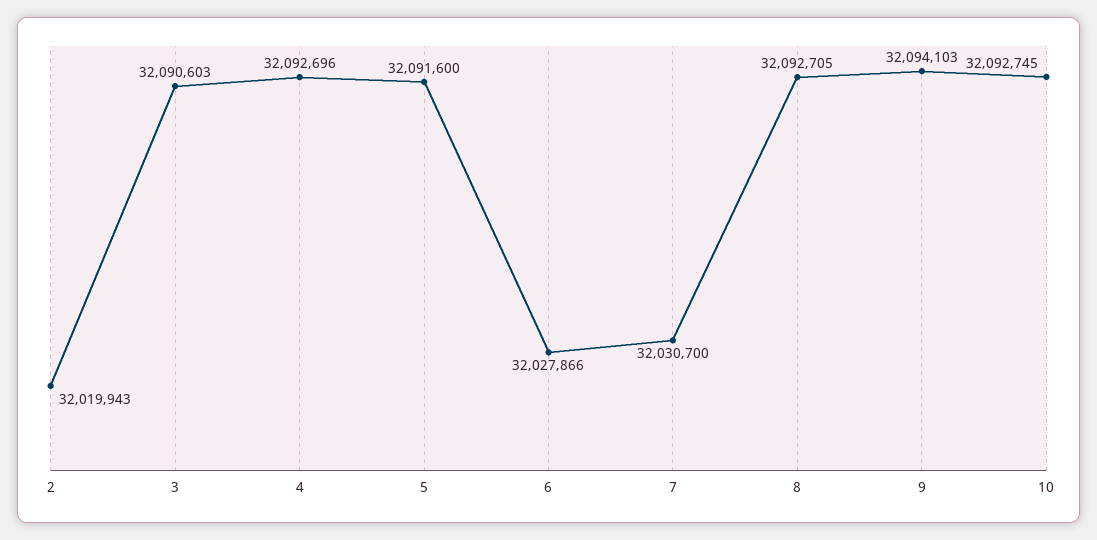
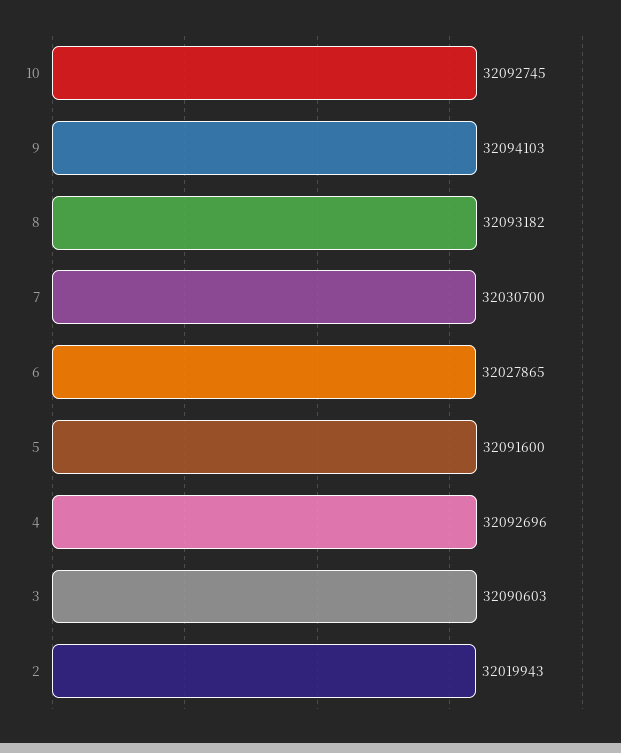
  {
    "2": 32019943,
    "3": 32090603,
    "4": 32092696,
    "5": 32091600,
-   "6": 32027866,
+   "6": 32027865,
    "7": 32030700,
-   "8": 32092705,
+   "8": 32093182,
    "9": 32094103,
    "10": 32092745
  }

